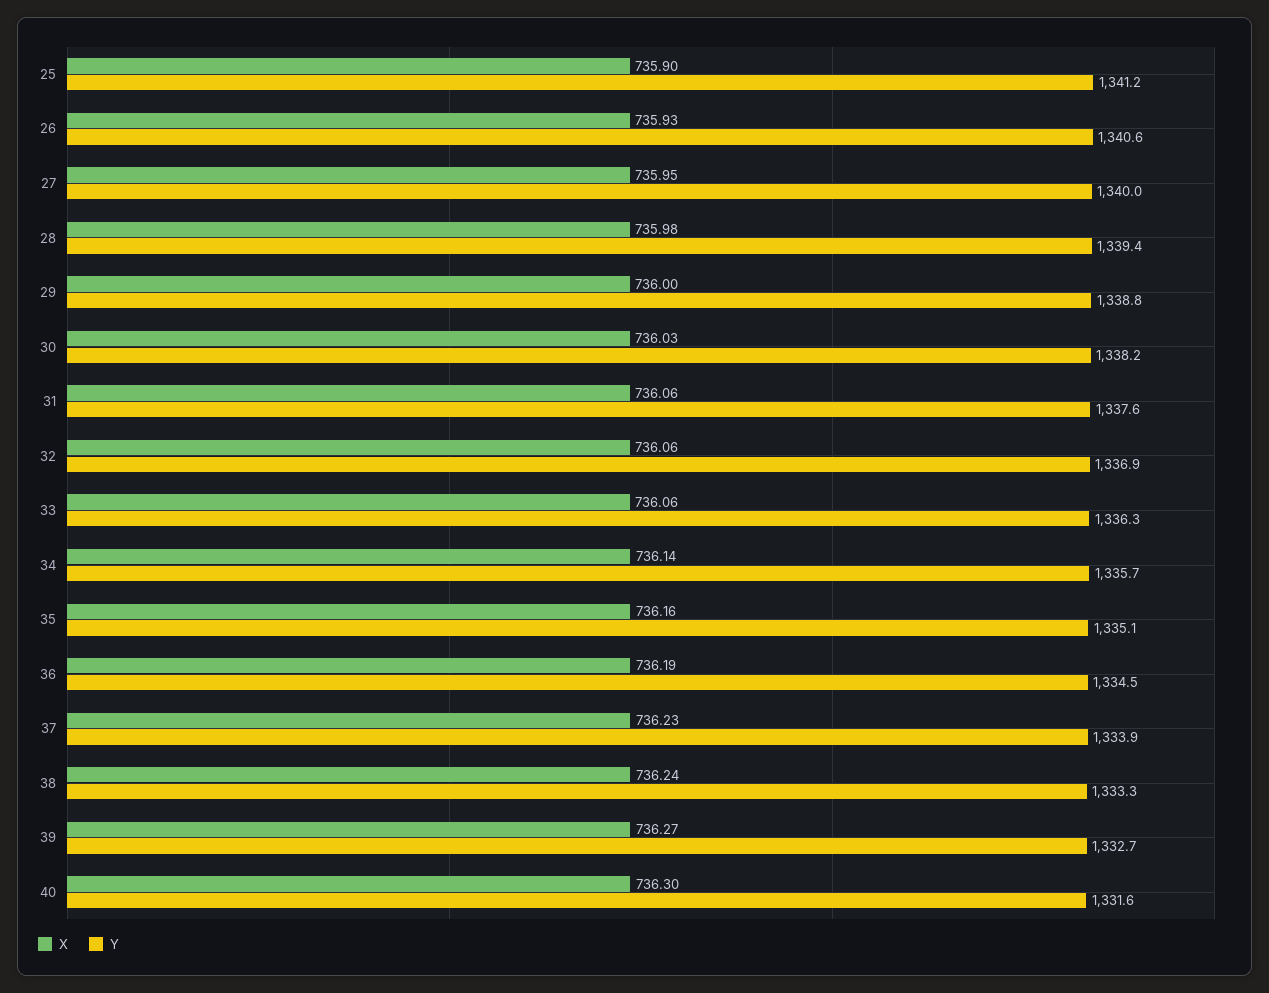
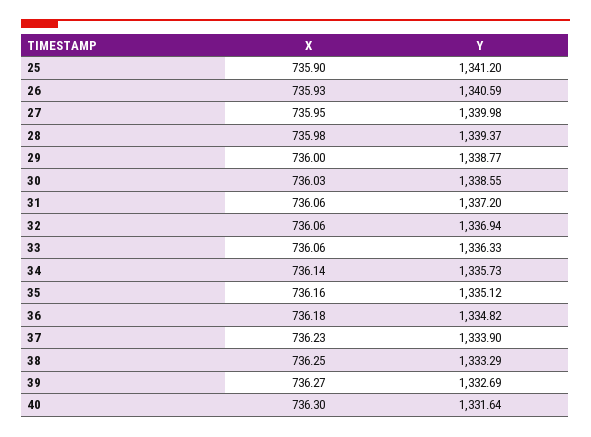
  {
    "X": {
      "25": 735.9,
      "26": 735.93,
      "27": 735.95,
      "28": 735.98,
      "29": 736,
      "30": 736.03,
      "31": 736.06,
      "32": 736.06,
      "33": 736.06,
      "34": 736.14,
      "35": 736.16,
-     "36": 736.19,
+     "36": 736.18,
      "37": 736.23,
-     "38": 736.24,
+     "38": 736.25,
      "39": 736.27,
      "40": 736.3
    },
    "Y": {
      "25": 1341.2,
      "26": 1340.59,
      "27": 1339.98,
      "28": 1339.37,
      "29": 1338.77,
-     "30": 1338.2,
+     "30": 1338.55,
-     "31": 1337.6,
+     "31": 1337.2,
      "32": 1336.94,
      "33": 1336.33,
      "34": 1335.73,
      "35": 1335.12,
-     "36": 1334.5,
+     "36": 1334.82,
      "37": 1333.9,
      "38": 1333.29,
      "39": 1332.69,
      "40": 1331.64
    }
  }

